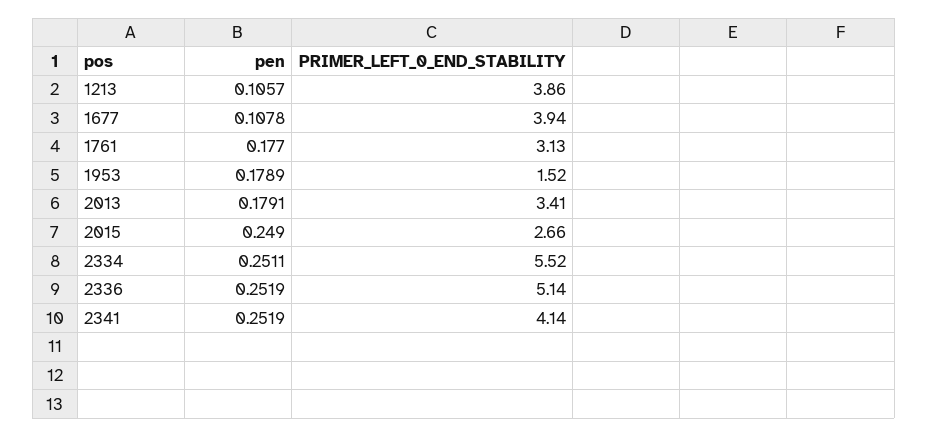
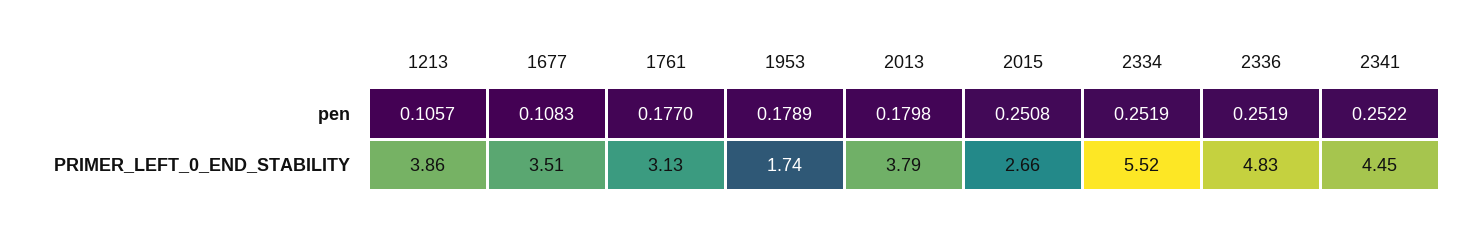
  {
    "pen": {
      "1213": 0.1057,
-     "1677": 0.1078,
+     "1677": 0.1083,
      "1761": 0.177,
      "1953": 0.1789,
-     "2013": 0.1791,
+     "2013": 0.1798,
-     "2015": 0.249,
+     "2015": 0.2508,
-     "2334": 0.2511,
+     "2334": 0.2519,
      "2336": 0.2519,
-     "2341": 0.2519
+     "2341": 0.2522
    },
    "PRIMER_LEFT_0_END_STABILITY": {
      "1213": 3.86,
-     "1677": 3.94,
+     "1677": 3.51,
      "1761": 3.13,
-     "1953": 1.52,
+     "1953": 1.74,
-     "2013": 3.41,
+     "2013": 3.79,
      "2015": 2.66,
      "2334": 5.52,
-     "2336": 5.14,
+     "2336": 4.83,
-     "2341": 4.14
+     "2341": 4.45
    }
  }

